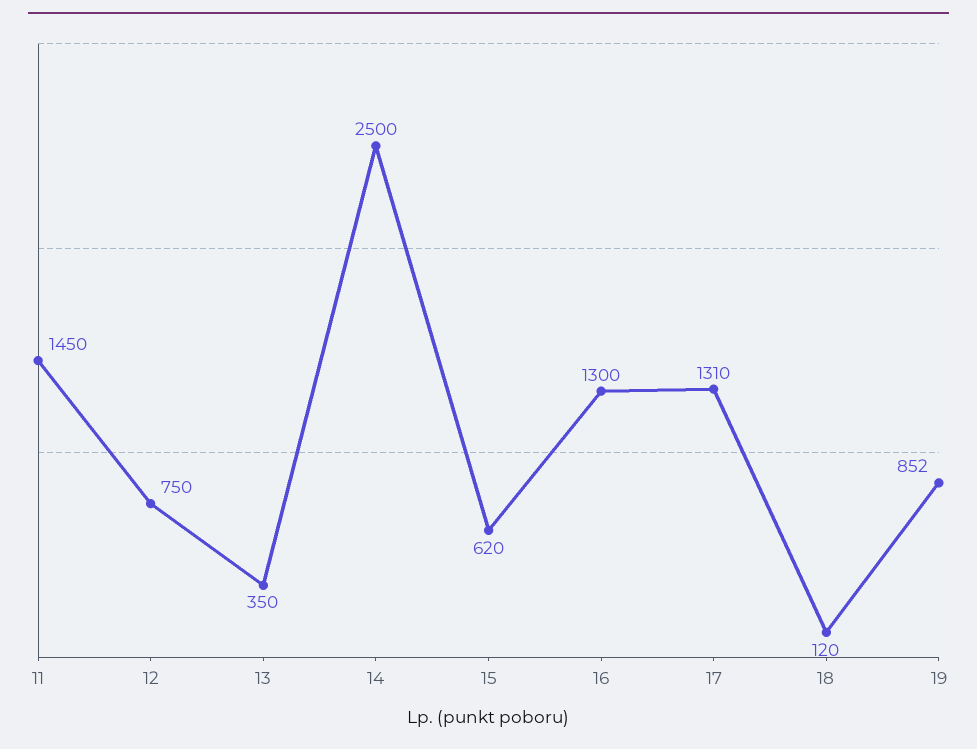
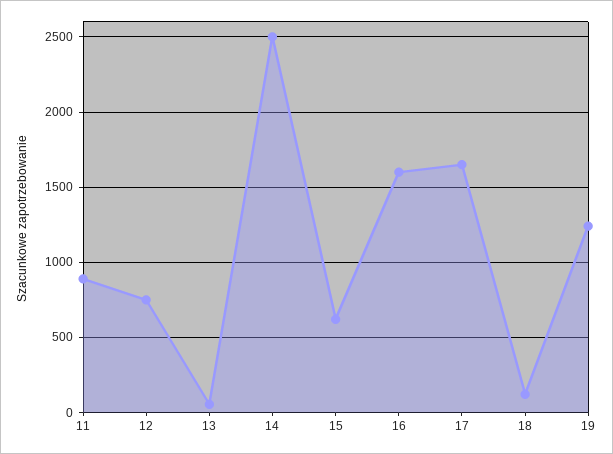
  {
-   "11": 1450,
+   "11": 900,
    "12": 750,
-   "13": 350,
+   "13": 50,
    "14": 2500,
    "15": 620,
-   "16": 1300,
+   "16": 1600,
-   "17": 1310,
+   "17": 1650,
    "18": 120,
-   "19": 852
+   "19": 1250
  }

